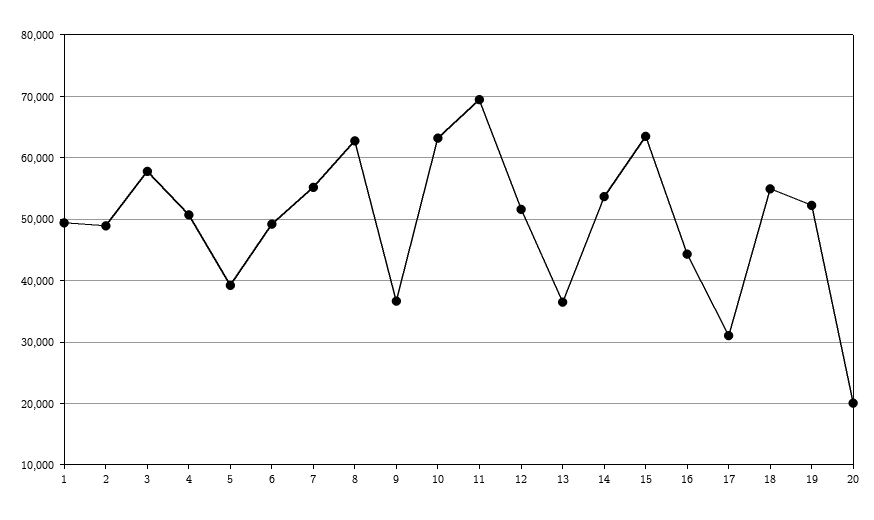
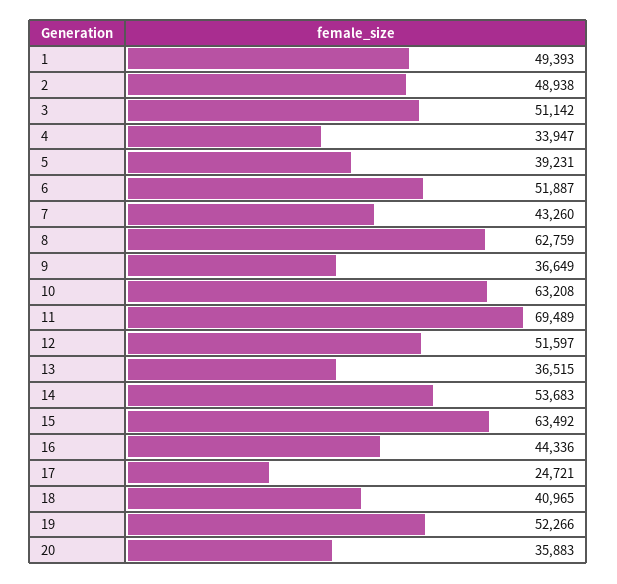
  {
    "1": 49393,
    "2": 48938,
-   "3": 58000,
+   "3": 51142,
-   "4": 51000,
+   "4": 33947,
    "5": 39231,
-   "6": 49000,
+   "6": 51887,
-   "7": 55000,
+   "7": 43260,
    "8": 62759,
    "9": 36649,
    "10": 63208,
    "11": 69489,
    "12": 51597,
    "13": 36515,
    "14": 53683,
    "15": 63492,
    "16": 44336,
-   "17": 31000,
+   "17": 24721,
-   "18": 55000,
+   "18": 40965,
    "19": 52266,
-   "20": 20000
+   "20": 35883
  }

